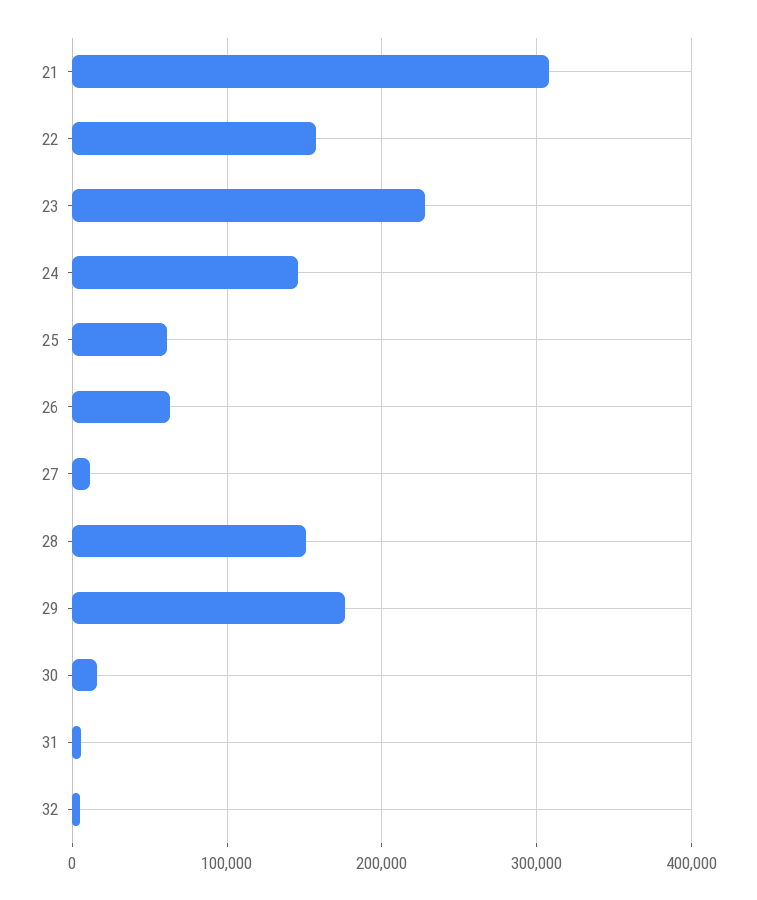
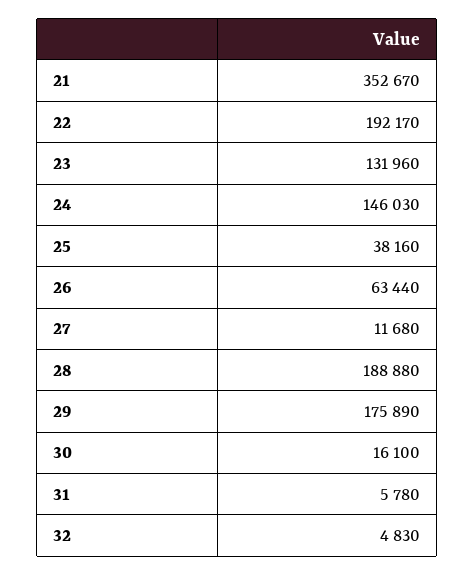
  {
-   "21": 310000,
+   "21": 352670,
-   "22": 160000,
+   "22": 192170,
-   "23": 230000,
+   "23": 131960,
    "24": 146030,
-   "25": 60000,
+   "25": 38160,
    "26": 63440,
    "27": 11680,
-   "28": 150000,
+   "28": 188880,
    "29": 175890,
    "30": 16100,
    "31": 5780,
    "32": 4830
  }

